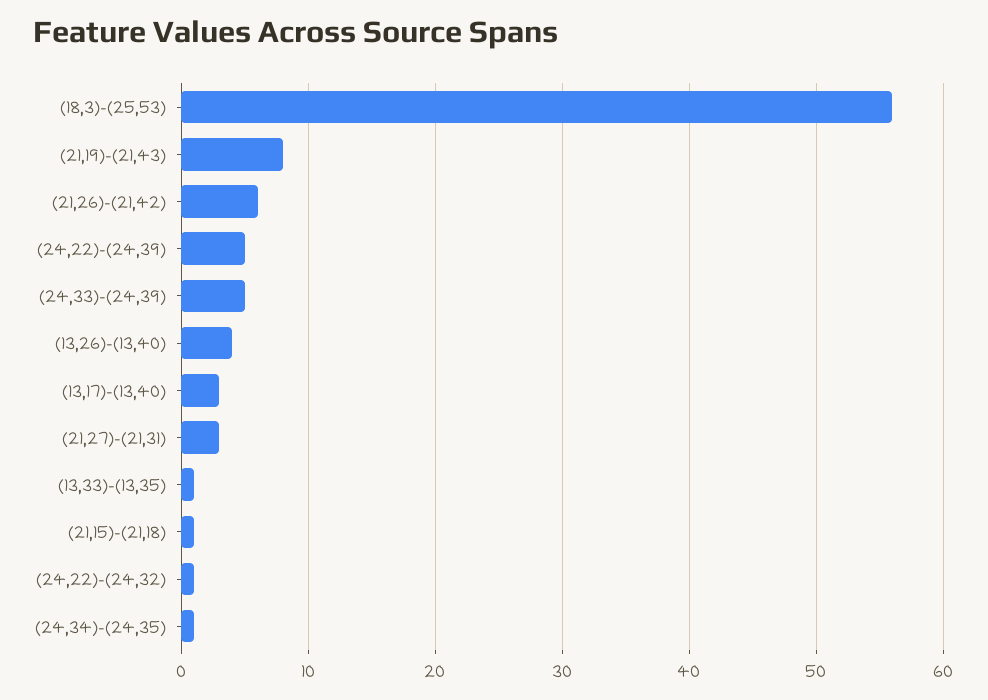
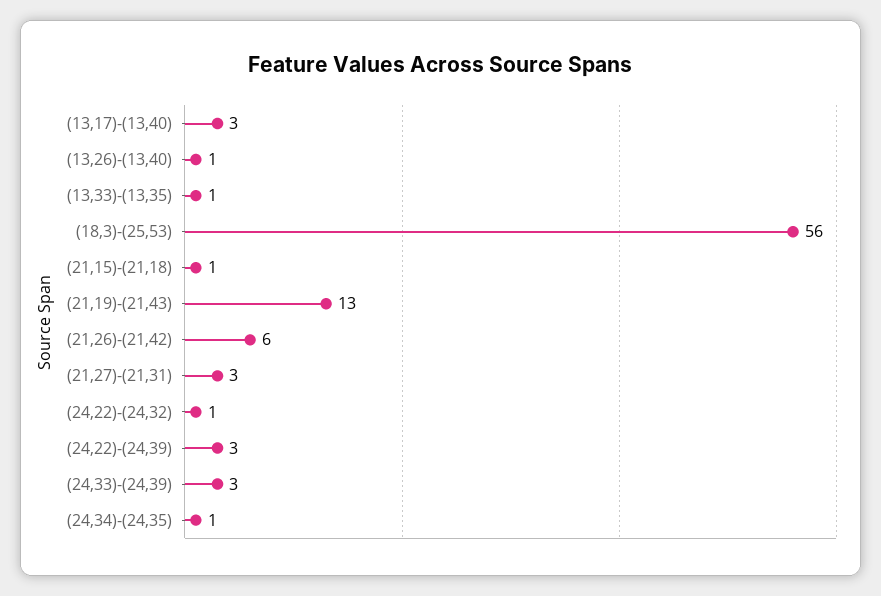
  {
    "(18,3)-(25,53)": 56,
-   "(21,19)-(21,43)": 8,
+   "(21,19)-(21,43)": 13,
    "(21,26)-(21,42)": 6,
-   "(24,22)-(24,39)": 5,
+   "(24,22)-(24,39)": 3,
-   "(24,33)-(24,39)": 5,
+   "(24,33)-(24,39)": 3,
-   "(13,26)-(13,40)": 4,
+   "(13,26)-(13,40)": 1,
    "(13,17)-(13,40)": 3,
    "(21,27)-(21,31)": 3,
    "(13,33)-(13,35)": 1,
    "(21,15)-(21,18)": 1,
    "(24,22)-(24,32)": 1,
    "(24,34)-(24,35)": 1
  }

